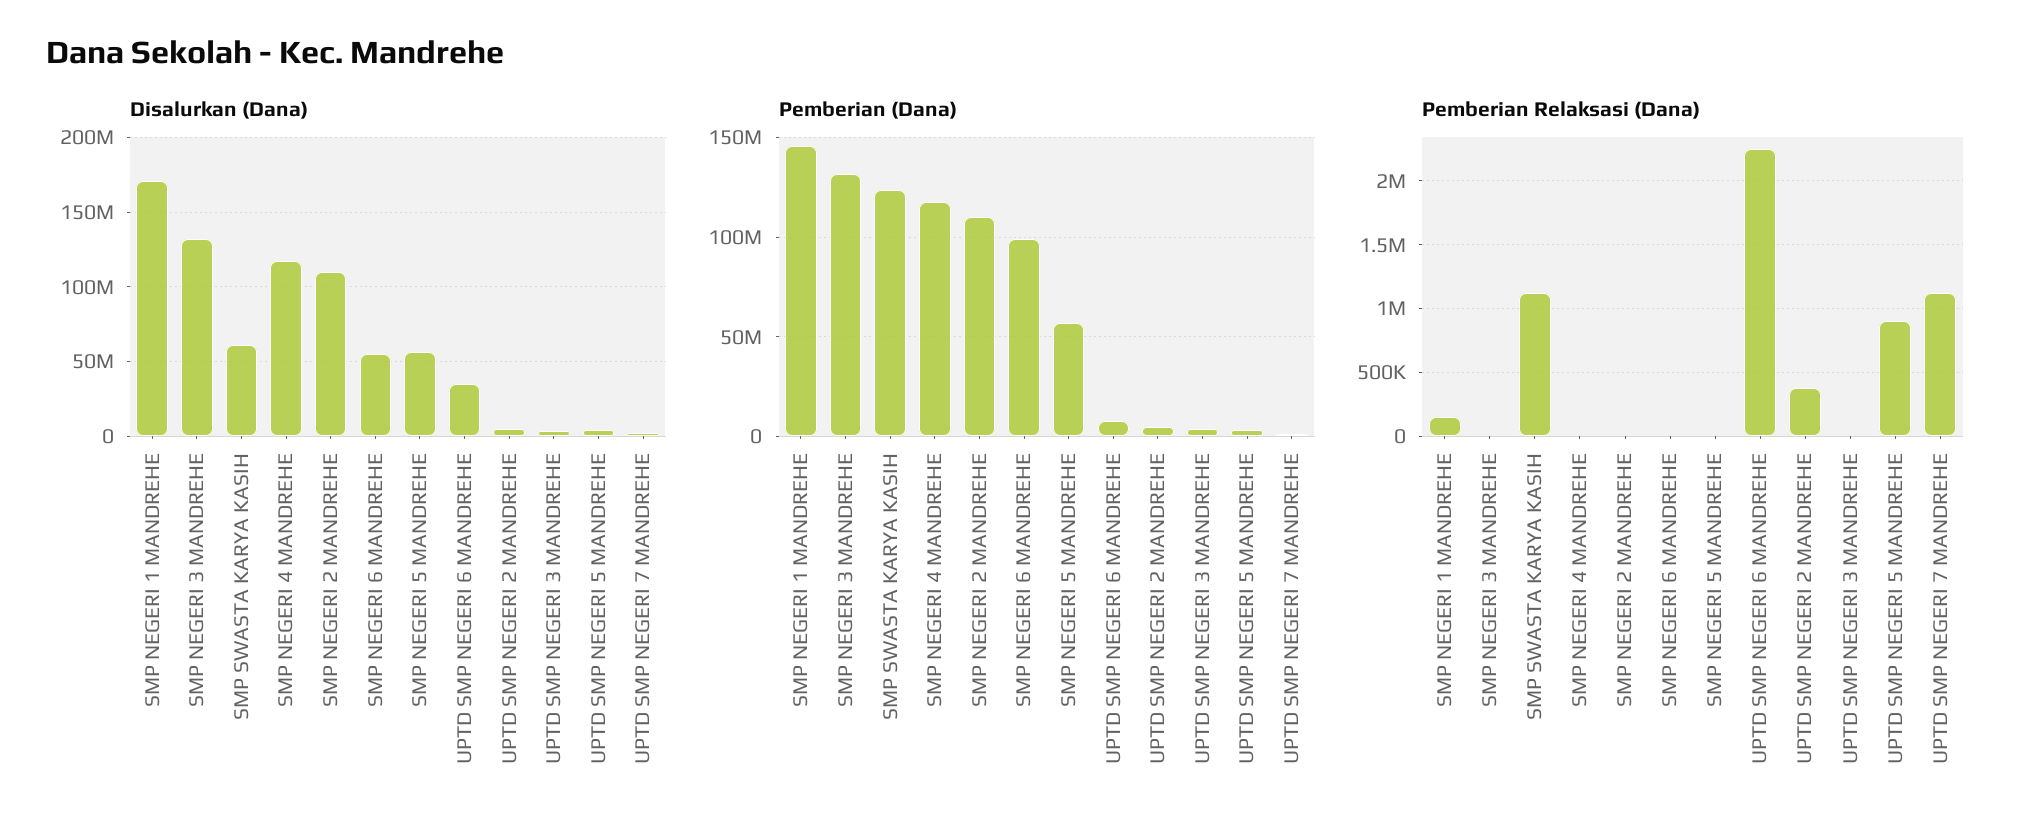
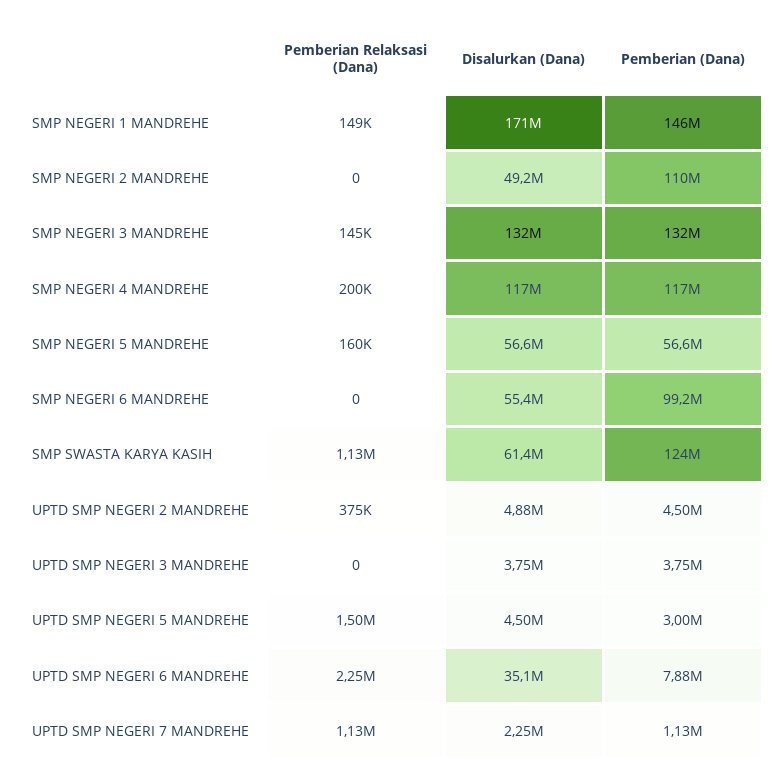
  {
    "Disalurkan (Dana)": {
      "SMP NEGERI 1 MANDREHE": 171000000,
      "SMP NEGERI 3 MANDREHE": 132000000,
      "SMP SWASTA KARYA KASIH": 61400000,
      "SMP NEGERI 4 MANDREHE": 117000000,
-     "SMP NEGERI 2 MANDREHE": 110000000,
+     "SMP NEGERI 2 MANDREHE": 49200000,
      "SMP NEGERI 6 MANDREHE": 55400000,
      "SMP NEGERI 5 MANDREHE": 56600000,
      "UPTD SMP NEGERI 6 MANDREHE": 35100000,
      "UPTD SMP NEGERI 2 MANDREHE": 4880000,
      "UPTD SMP NEGERI 3 MANDREHE": 3750000,
      "UPTD SMP NEGERI 5 MANDREHE": 4500000,
      "UPTD SMP NEGERI 7 MANDREHE": 2250000
    },
    "Pemberian (Dana)": {
      "SMP NEGERI 1 MANDREHE": 146000000,
      "SMP NEGERI 3 MANDREHE": 132000000,
      "SMP SWASTA KARYA KASIH": 124000000,
      "SMP NEGERI 4 MANDREHE": 117000000,
      "SMP NEGERI 2 MANDREHE": 110000000,
      "SMP NEGERI 6 MANDREHE": 99200000,
      "SMP NEGERI 5 MANDREHE": 56600000,
      "UPTD SMP NEGERI 6 MANDREHE": 7880000,
      "UPTD SMP NEGERI 2 MANDREHE": 4500000,
      "UPTD SMP NEGERI 3 MANDREHE": 3750000,
      "UPTD SMP NEGERI 5 MANDREHE": 3000000,
      "UPTD SMP NEGERI 7 MANDREHE": 1130000
    },
    "Pemberian Relaksasi (Dana)": {
      "SMP NEGERI 1 MANDREHE": 149000,
-     "SMP NEGERI 3 MANDREHE": 0,
+     "SMP NEGERI 3 MANDREHE": 145000,
      "SMP SWASTA KARYA KASIH": 1130000,
-     "SMP NEGERI 4 MANDREHE": 0,
+     "SMP NEGERI 4 MANDREHE": 200000,
      "SMP NEGERI 2 MANDREHE": 0,
      "SMP NEGERI 6 MANDREHE": 0,
-     "SMP NEGERI 5 MANDREHE": 0,
+     "SMP NEGERI 5 MANDREHE": 160000,
      "UPTD SMP NEGERI 6 MANDREHE": 2250000,
      "UPTD SMP NEGERI 2 MANDREHE": 375000,
      "UPTD SMP NEGERI 3 MANDREHE": 0,
-     "UPTD SMP NEGERI 5 MANDREHE": 900000,
+     "UPTD SMP NEGERI 5 MANDREHE": 1500000,
      "UPTD SMP NEGERI 7 MANDREHE": 1130000
    }
  }

